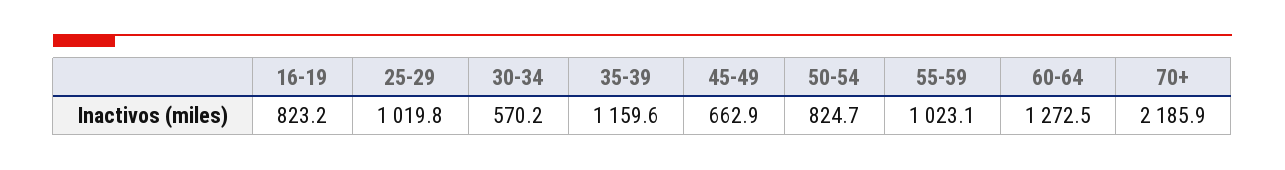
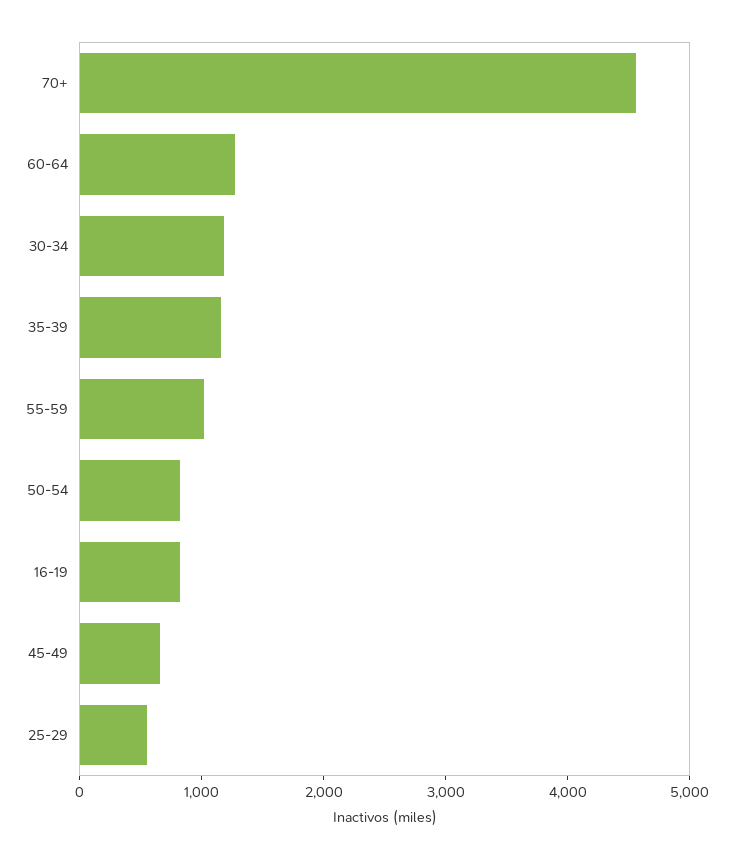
  {
    "16-19": 823.2,
-   "25-29": 1019.8,
+   "25-29": 600,
-   "30-34": 570.2,
+   "30-34": 1200,
    "35-39": 1159.6,
    "45-49": 662.9,
    "50-54": 824.7,
    "55-59": 1023.1,
    "60-64": 1272.5,
-   "70+": 2185.9
+   "70+": 4600
  }

